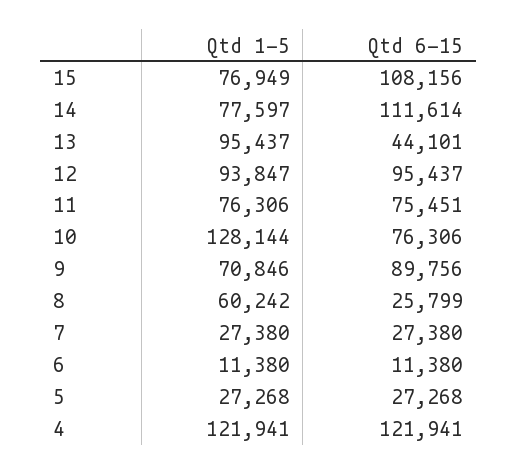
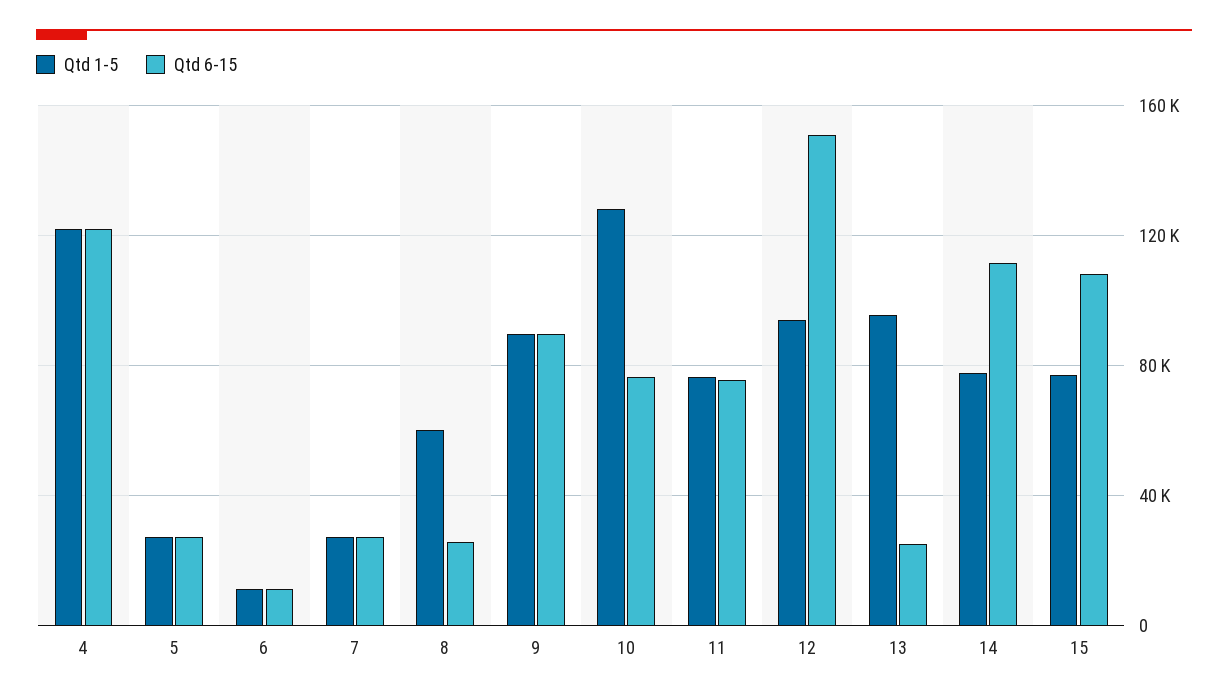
  {
    "Qtd 1-5": {
      "15": 76949,
      "14": 77597,
      "13": 95437,
      "12": 93847,
      "11": 76306,
      "10": 128144,
-     "9": 70846,
+     "9": 90000,
      "8": 60242,
      "7": 27380,
      "6": 11380,
      "5": 27268,
      "4": 121941
    },
    "Qtd 6-15": {
      "15": 108156,
      "14": 111614,
-     "13": 44101,
+     "13": 25000,
-     "12": 95437,
+     "12": 150000,
      "11": 75451,
      "10": 76306,
      "9": 89756,
      "8": 25799,
      "7": 27380,
      "6": 11380,
      "5": 27268,
      "4": 121941
    }
  }

